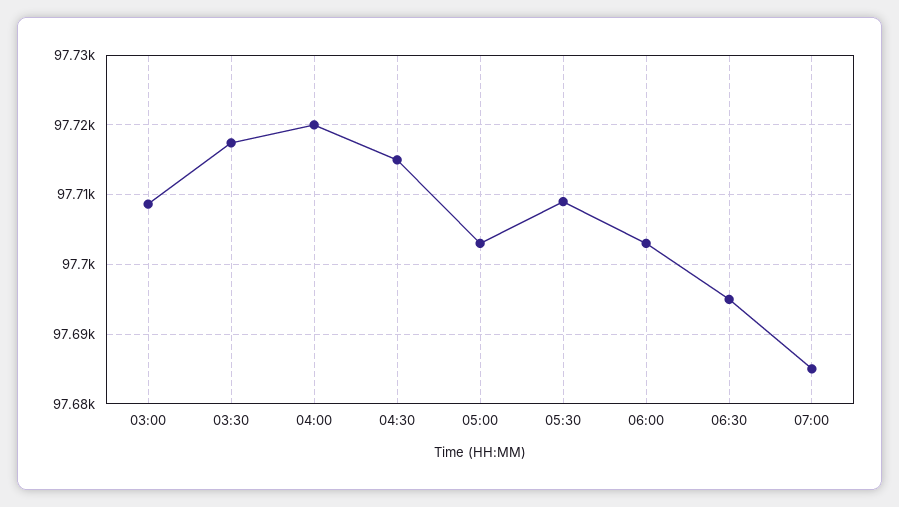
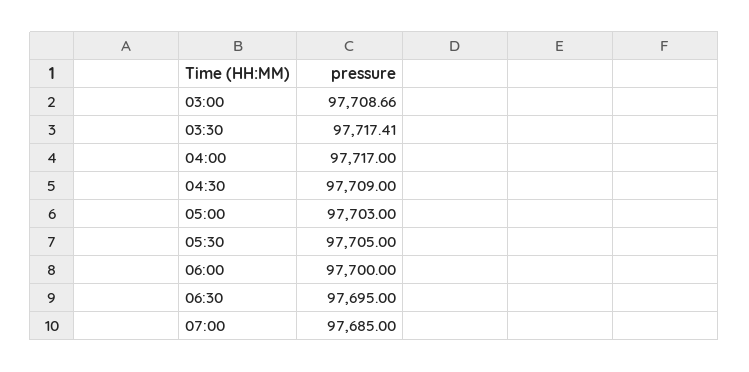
  {
    "03:00": 97708.66,
    "03:30": 97717.41,
-   "04:00": 97720,
+   "04:00": 97717,
-   "04:30": 97715,
+   "04:30": 97709,
    "05:00": 97703,
-   "05:30": 97709,
+   "05:30": 97705,
-   "06:00": 97703,
+   "06:00": 97700,
    "06:30": 97695,
    "07:00": 97685
  }

